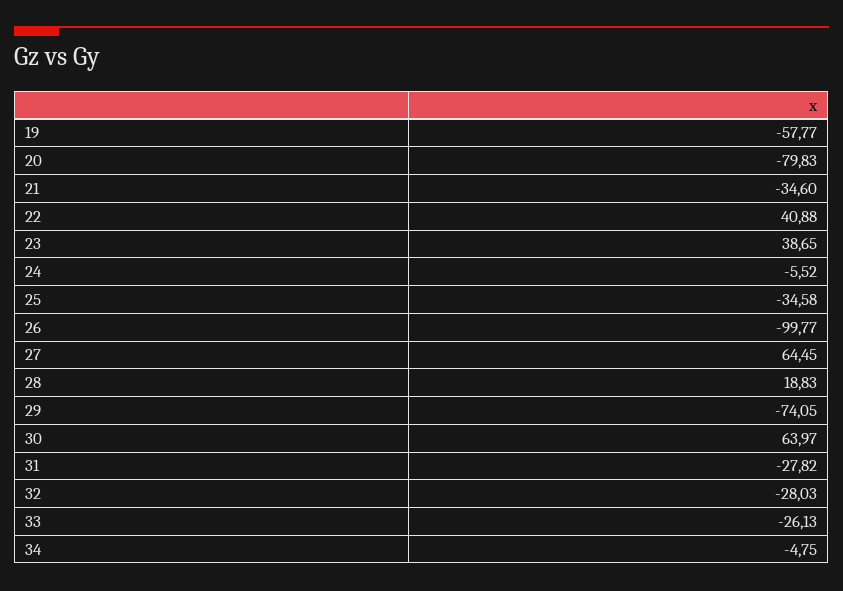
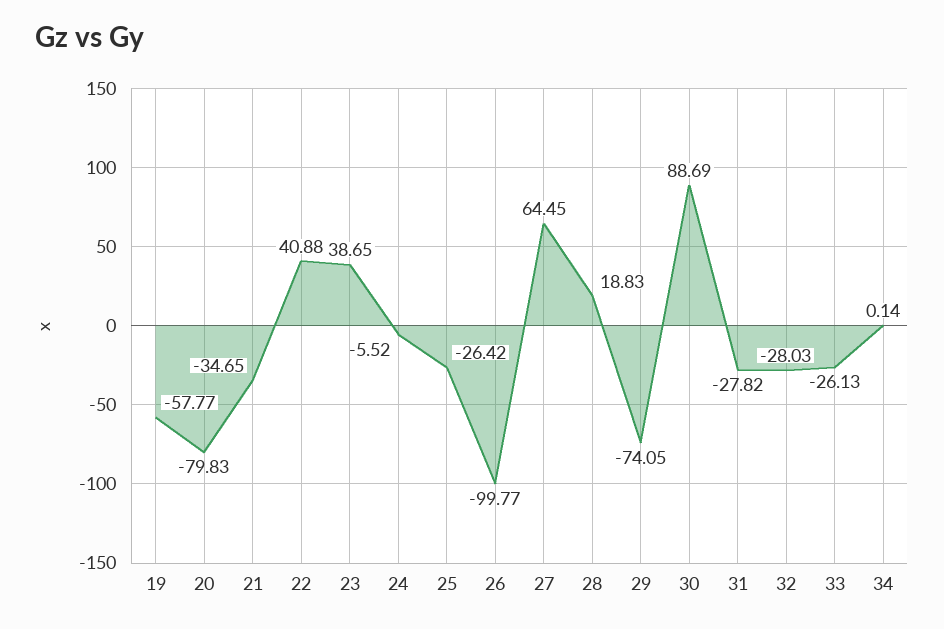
  {
    "19": -57.77,
    "20": -79.83,
-   "21": -34.6,
+   "21": -34.65,
    "22": 40.88,
    "23": 38.65,
    "24": -5.52,
-   "25": -34.58,
+   "25": -26.42,
    "26": -99.77,
    "27": 64.45,
    "28": 18.83,
    "29": -74.05,
-   "30": 63.97,
+   "30": 88.69,
    "31": -27.82,
    "32": -28.03,
    "33": -26.13,
-   "34": -4.75
+   "34": 0.14
  }

